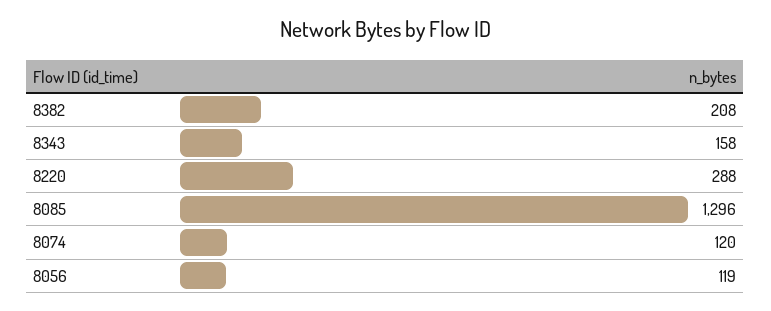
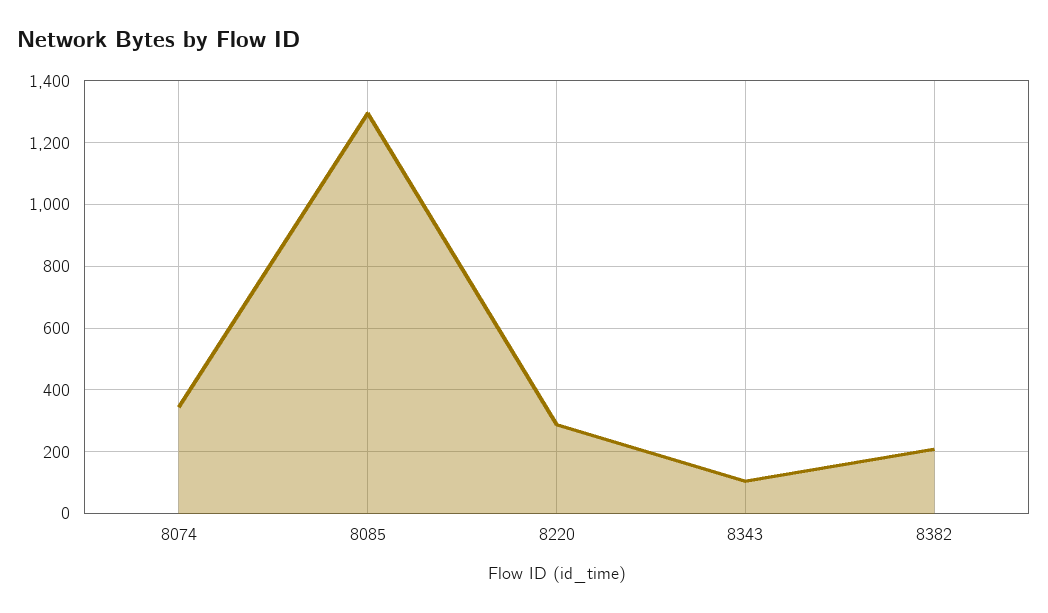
  {
    "8382": 208,
-   "8343": 158,
+   "8343": 100,
    "8220": 288,
    "8085": 1296,
-   "8074": 120,
+   "8074": 340
-   "8056": 119
  }

